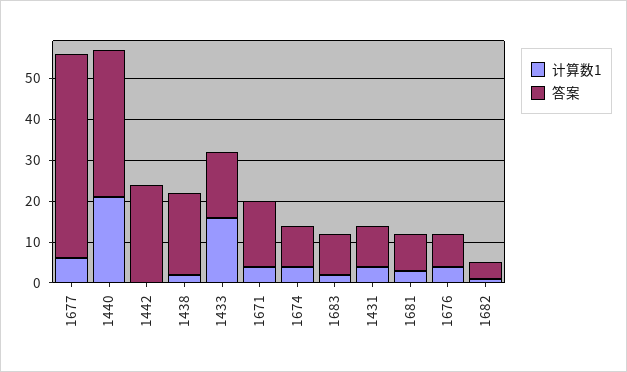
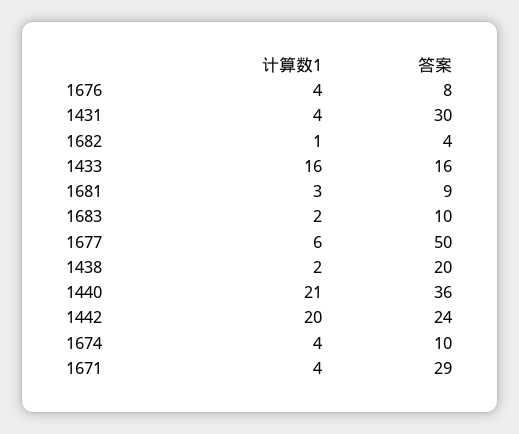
  {
    "计算数1": {
      "1677": 6,
      "1440": 21,
-     "1442": 0,
+     "1442": 20,
      "1438": 2,
      "1433": 16,
      "1671": 4,
      "1674": 4,
      "1683": 2,
      "1431": 4,
      "1681": 3,
      "1676": 4,
      "1682": 1
    },
    "答案": {
      "1677": 50,
      "1440": 36,
      "1442": 24,
      "1438": 20,
      "1433": 16,
-     "1671": 15,
+     "1671": 29,
      "1674": 10,
      "1683": 10,
-     "1431": 10,
+     "1431": 30,
      "1681": 9,
      "1676": 8,
      "1682": 4
    }
  }

